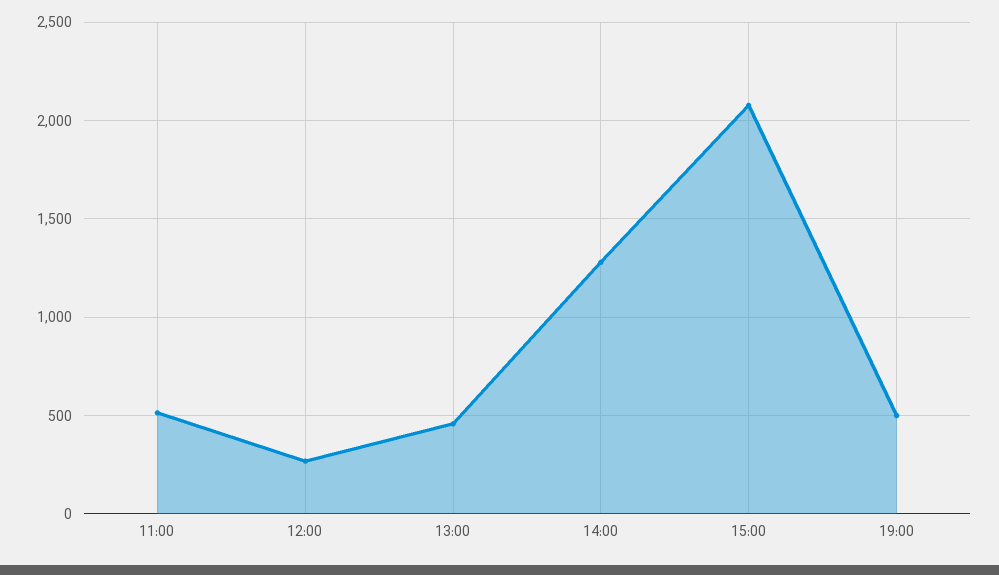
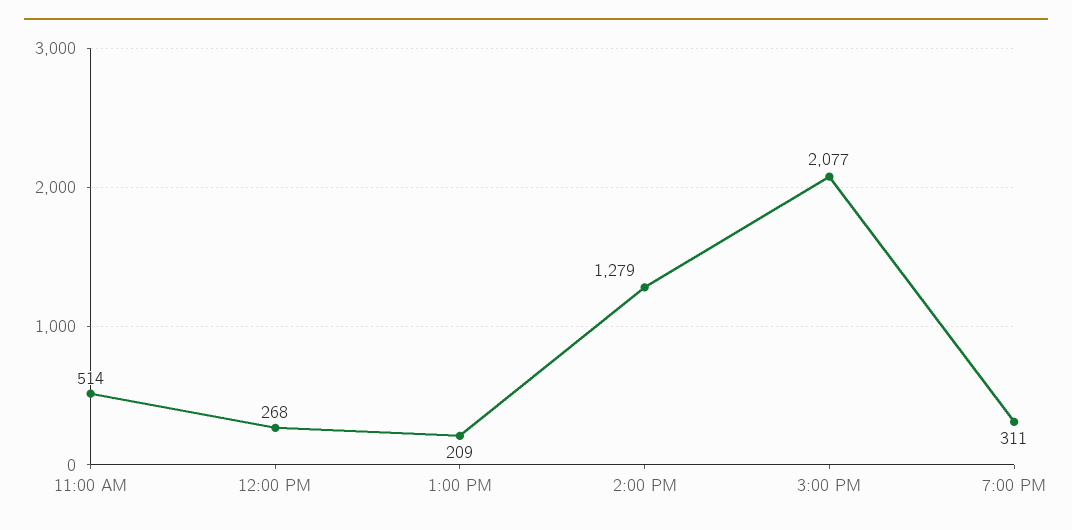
  {
    "11:00": 514,
    "12:00": 268,
-   "13:00": 450,
+   "13:00": 209,
    "14:00": 1279,
    "15:00": 2077,
-   "19:00": 500
+   "19:00": 311
  }

